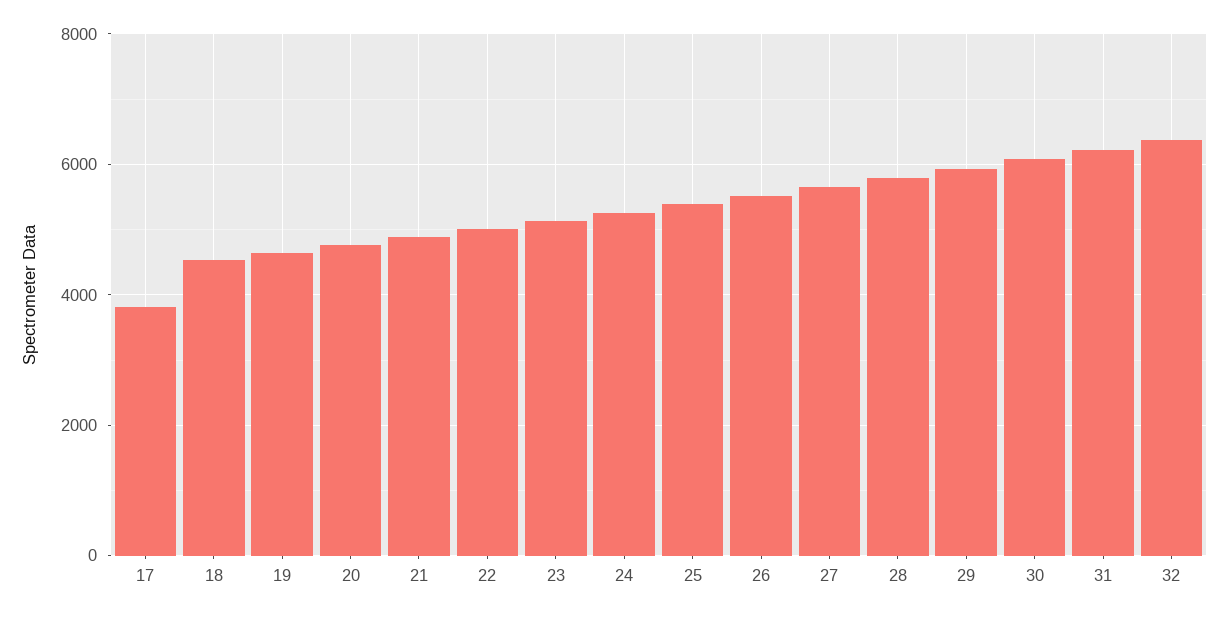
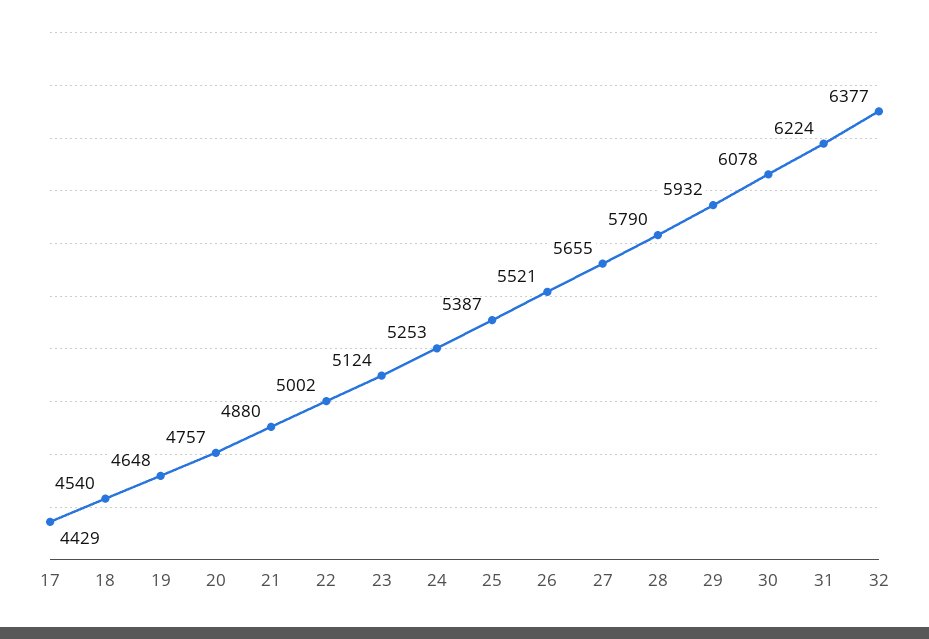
  {
-   "17": 3800,
+   "17": 4429,
    "18": 4540,
    "19": 4648,
    "20": 4757,
    "21": 4880,
    "22": 5002,
    "23": 5124,
    "24": 5253,
    "25": 5387,
    "26": 5521,
    "27": 5655,
    "28": 5790,
    "29": 5932,
    "30": 6078,
    "31": 6224,
    "32": 6377
  }

